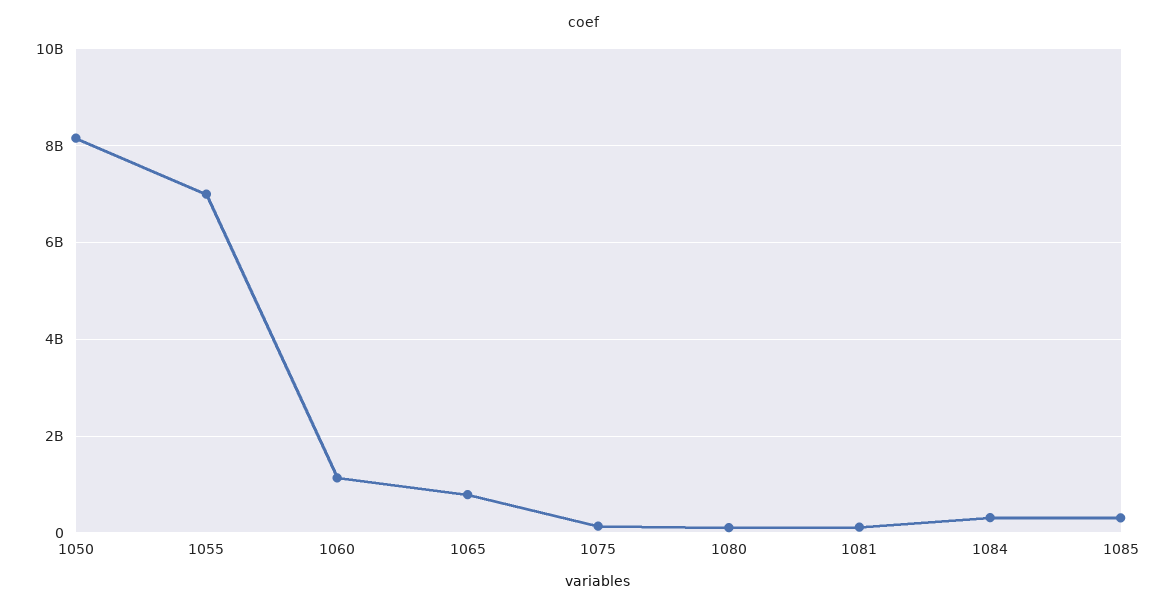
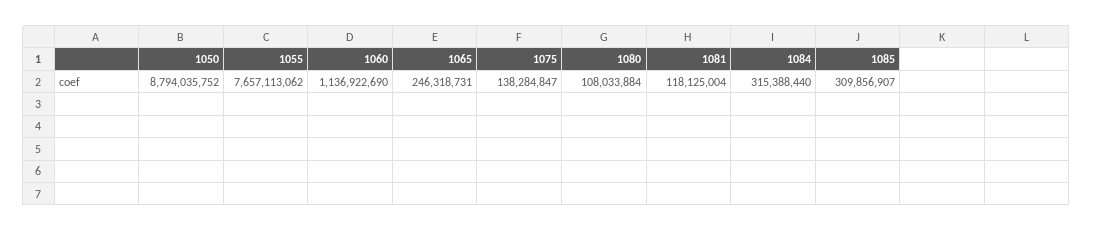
  {
-   "1050": 8200000000,
+   "1050": 8794035752,
-   "1055": 7000000000,
+   "1055": 7657113062,
    "1060": 1136922690,
-   "1065": 800000000,
+   "1065": 246318731,
    "1075": 138284847,
    "1080": 108033884,
    "1081": 118125004,
    "1084": 315388440,
    "1085": 309856907
  }

